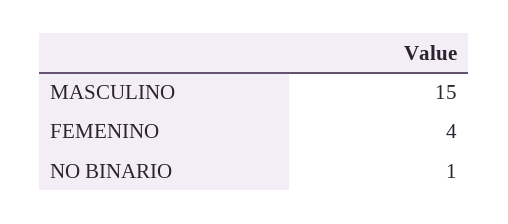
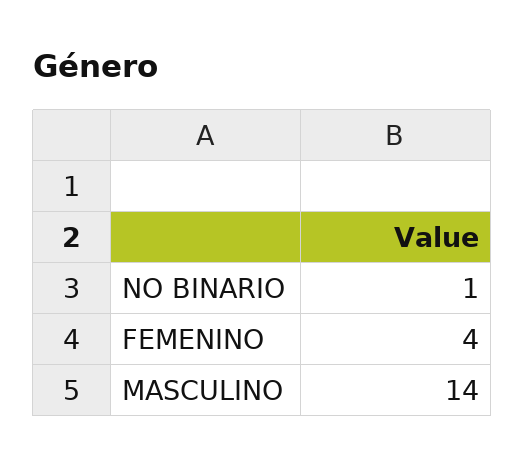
  {
-   "MASCULINO": 15,
+   "MASCULINO": 14,
    "FEMENINO": 4,
    "NO BINARIO": 1
  }

